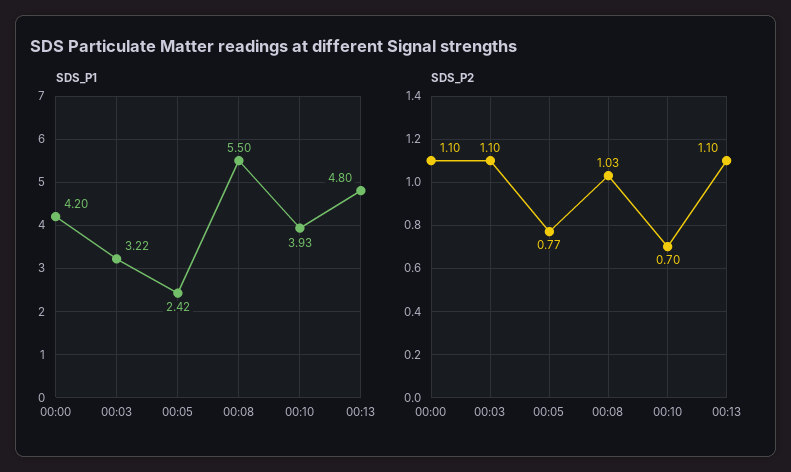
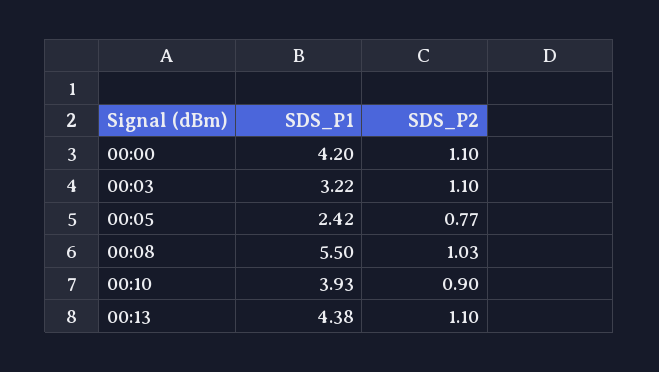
  {
    "SDS_P1": {
      "00:00": 4.2,
      "00:03": 3.22,
      "00:05": 2.42,
      "00:08": 5.5,
      "00:10": 3.93,
-     "00:13": 4.8
+     "00:13": 4.38
    },
    "SDS_P2": {
      "00:00": 1.1,
      "00:03": 1.1,
      "00:05": 0.77,
      "00:08": 1.03,
-     "00:10": 0.7,
+     "00:10": 0.9,
      "00:13": 1.1
    }
  }

